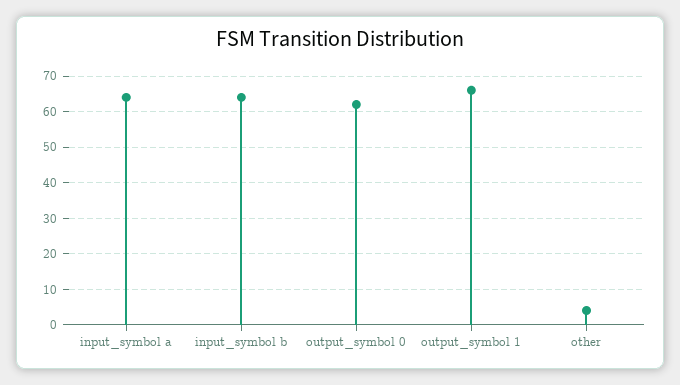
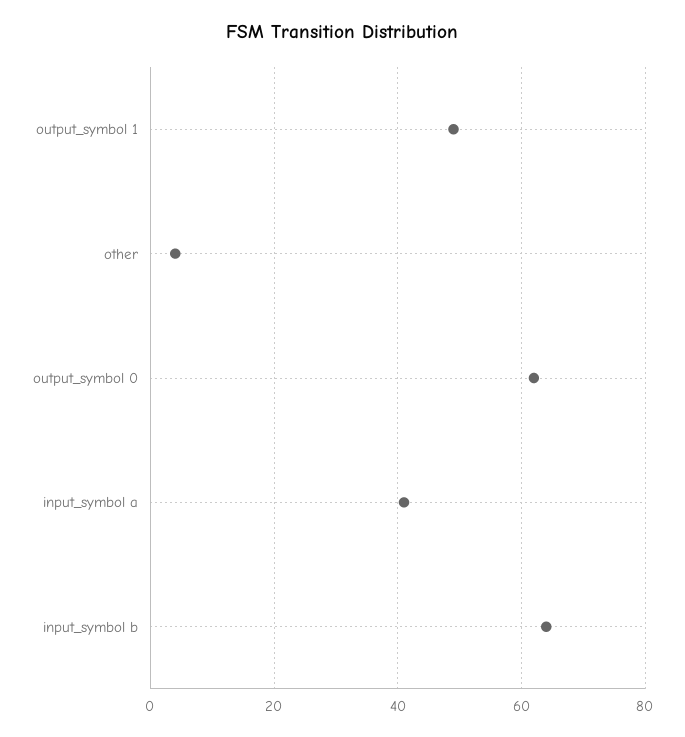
  {
-   "input_symbol a": 65,
+   "input_symbol a": 40,
    "input_symbol b": 65,
    "output_symbol 0": 60,
-   "output_symbol 1": 65,
+   "output_symbol 1": 50,
    "other": 5
  }

